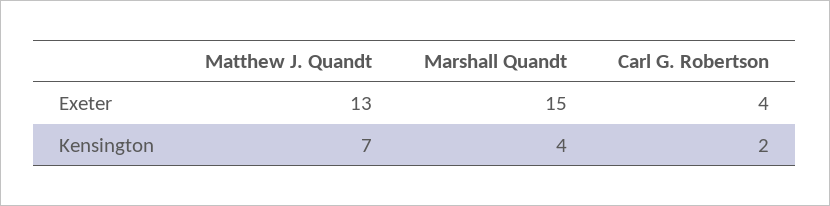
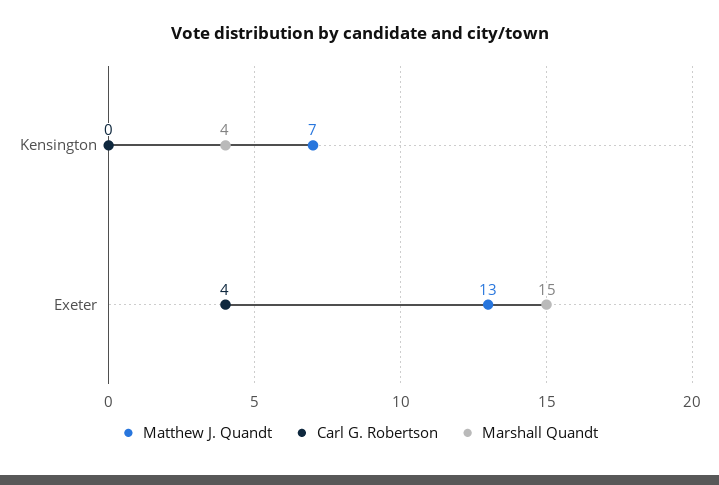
  {
    "Matthew J. Quandt": {
      "Exeter": 13,
      "Kensington": 7
    },
    "Marshall Quandt": {
      "Exeter": 15,
      "Kensington": 4
    },
    "Carl G. Robertson": {
      "Exeter": 4,
-     "Kensington": 2
+     "Kensington": 0
    }
  }

